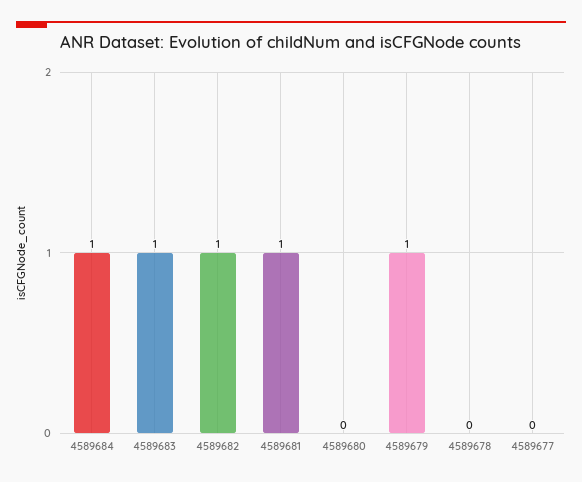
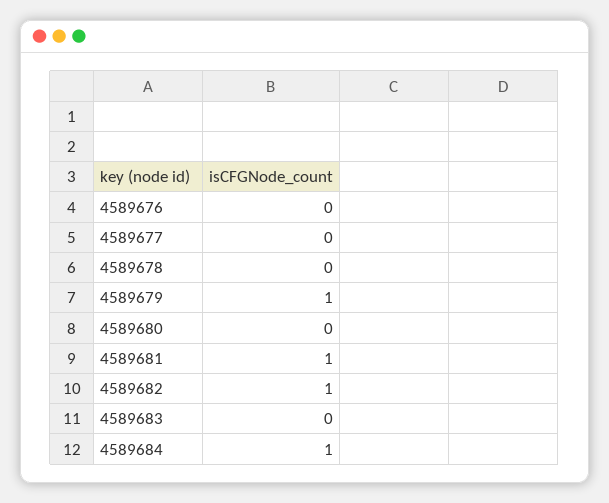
  {
    "4589684": 1,
-   "4589683": 1,
+   "4589683": 0,
    "4589682": 1,
    "4589681": 1,
    "4589680": 0,
    "4589679": 1,
    "4589678": 0,
-   "4589677": 0
+   "4589677": 0,
+   "4589676": 0
  }

